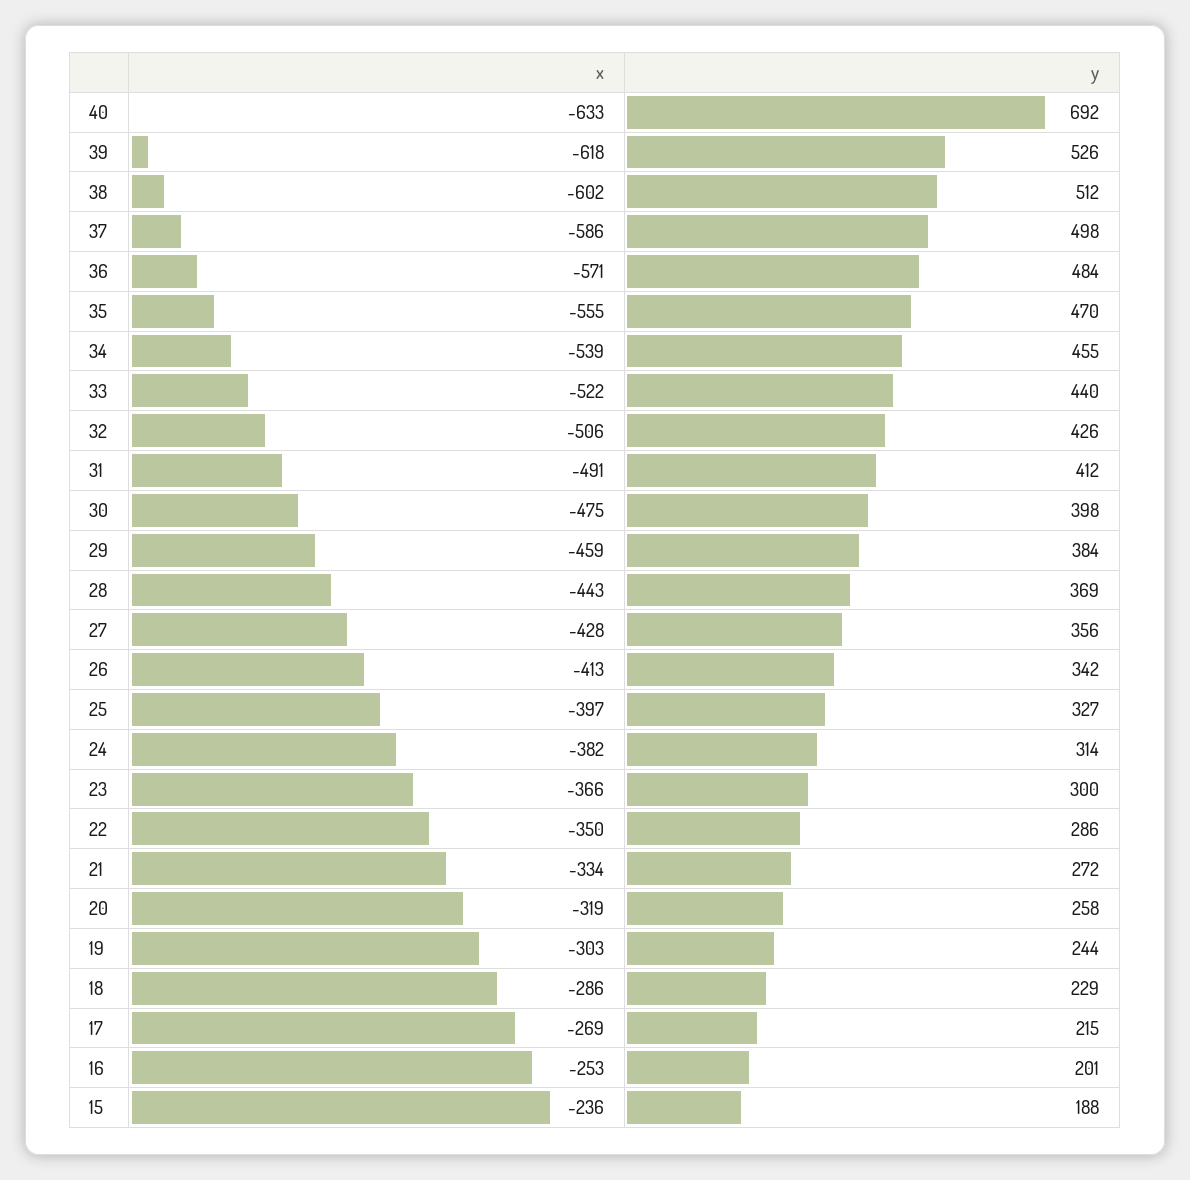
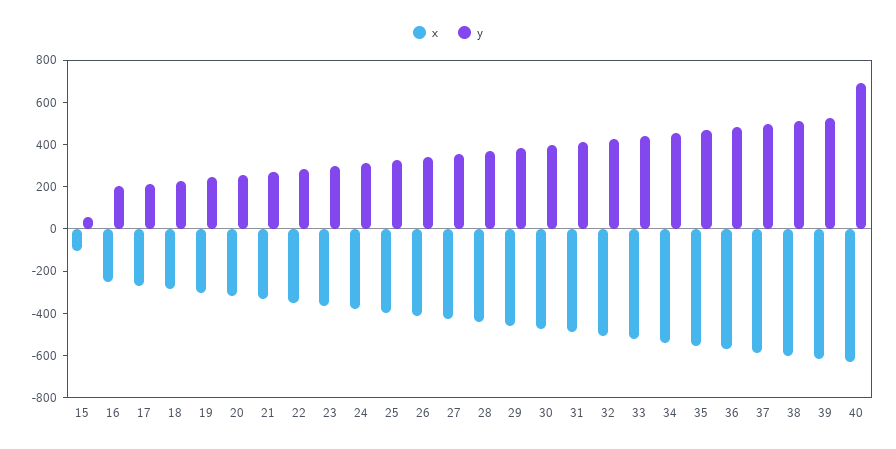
  {
    "x": {
      "40": -633,
      "39": -618,
      "38": -602,
      "37": -586,
      "36": -571,
      "35": -555,
      "34": -539,
      "33": -522,
      "32": -506,
      "31": -491,
      "30": -475,
      "29": -459,
      "28": -443,
      "27": -428,
      "26": -413,
      "25": -397,
      "24": -382,
      "23": -366,
      "22": -350,
      "21": -334,
      "20": -319,
      "19": -303,
      "18": -286,
      "17": -269,
      "16": -253,
-     "15": -236
+     "15": -100
    },
    "y": {
      "40": 692,
      "39": 526,
      "38": 512,
      "37": 498,
      "36": 484,
      "35": 470,
      "34": 455,
      "33": 440,
      "32": 426,
      "31": 412,
      "30": 398,
      "29": 384,
      "28": 369,
      "27": 356,
      "26": 342,
      "25": 327,
      "24": 314,
      "23": 300,
      "22": 286,
      "21": 272,
      "20": 258,
      "19": 244,
      "18": 229,
      "17": 215,
      "16": 201,
-     "15": 188
+     "15": 50
    }
  }

